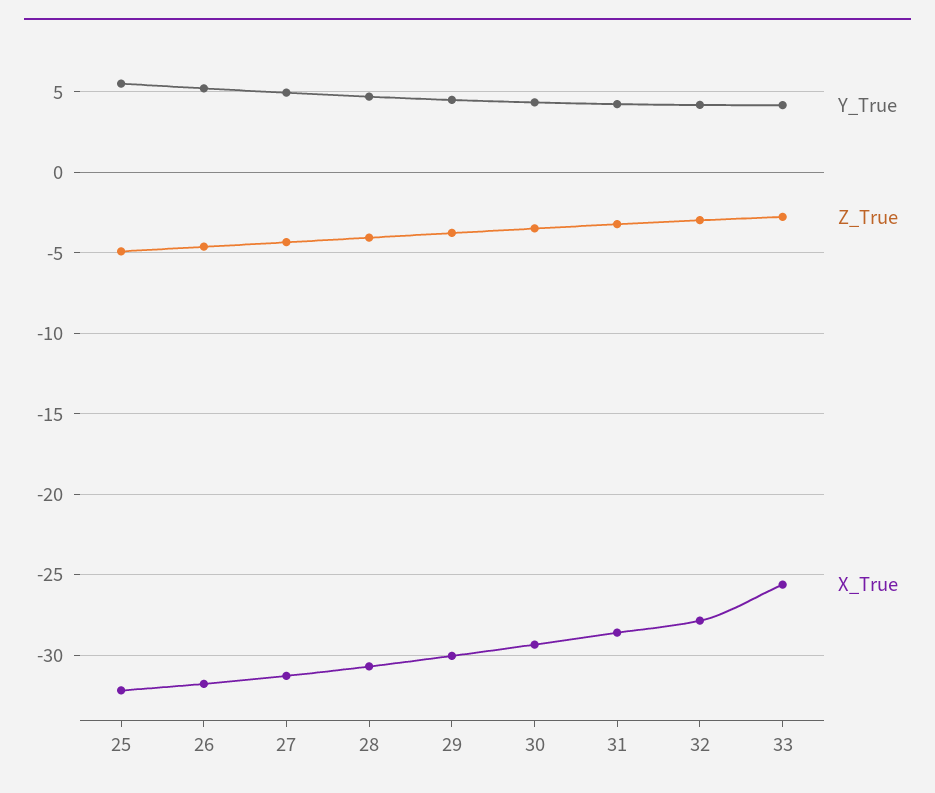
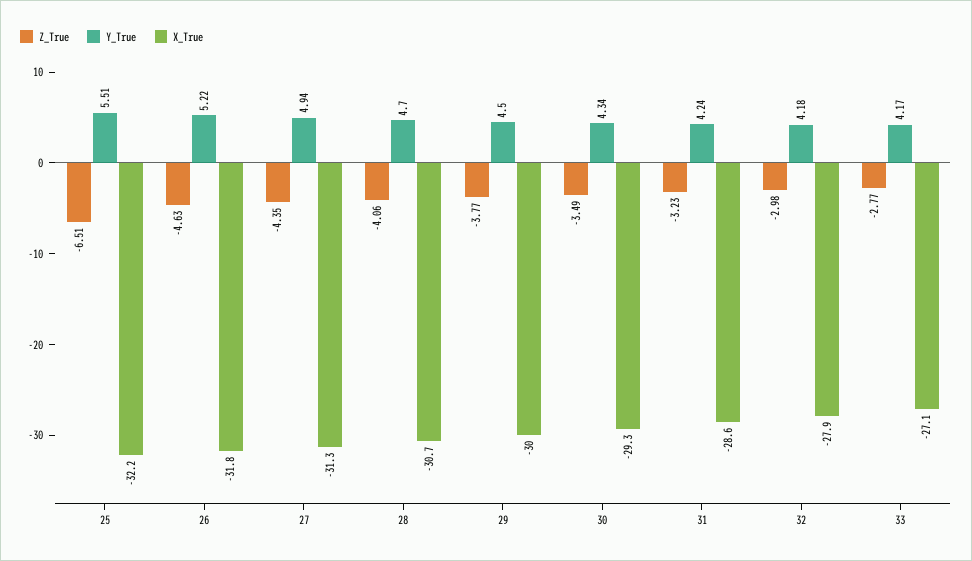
  {
    "Y_True": {
      "25": 5.51,
      "26": 5.22,
      "27": 4.94,
      "28": 4.7,
      "29": 4.5,
      "30": 4.34,
      "31": 4.24,
      "32": 4.18,
      "33": 4.17
    },
    "Z_True": {
-     "25": -5,
+     "25": -6.51,
      "26": -4.63,
      "27": -4.35,
      "28": -4.06,
      "29": -3.77,
      "30": -3.49,
      "31": -3.23,
      "32": -2.98,
      "33": -2.77
    },
    "X_True": {
      "25": -32.2,
      "26": -31.8,
      "27": -31.3,
      "28": -30.7,
      "29": -30,
      "30": -29.3,
      "31": -28.6,
      "32": -27.9,
-     "33": -25.5
+     "33": -27.1
    }
  }

